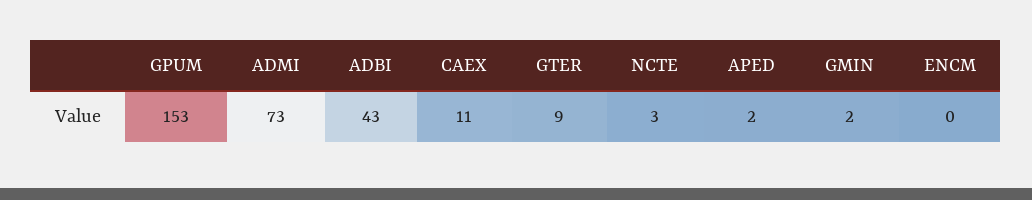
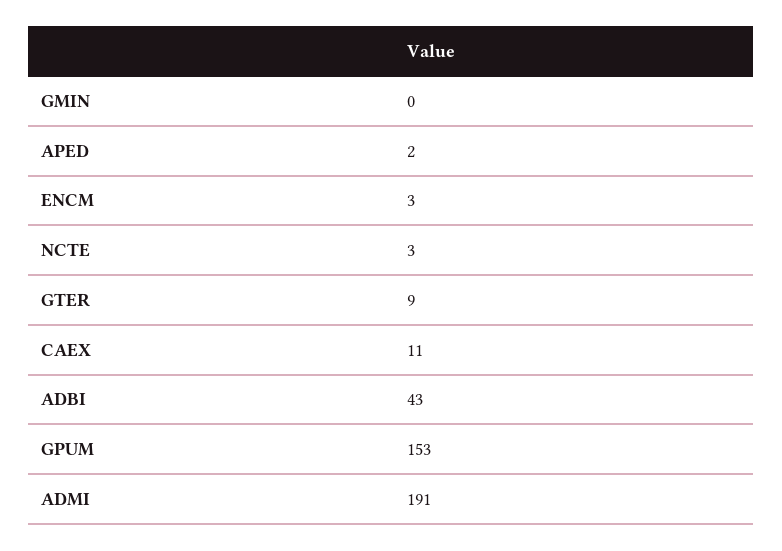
  {
    "GPUM": 153,
-   "ADMI": 73,
+   "ADMI": 191,
    "ADBI": 43,
    "CAEX": 11,
    "GTER": 9,
    "NCTE": 3,
    "APED": 2,
-   "GMIN": 2,
+   "GMIN": 0,
-   "ENCM": 0
+   "ENCM": 3
  }

